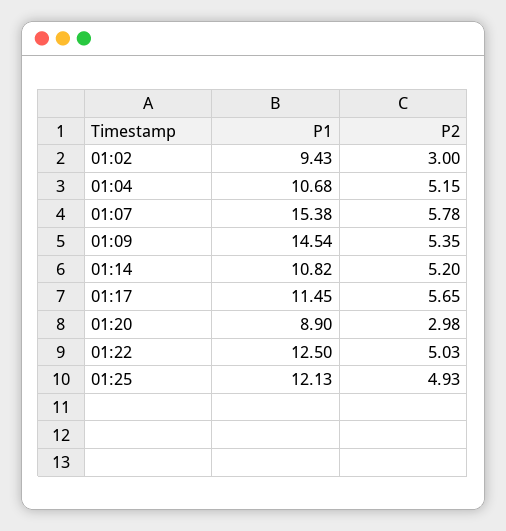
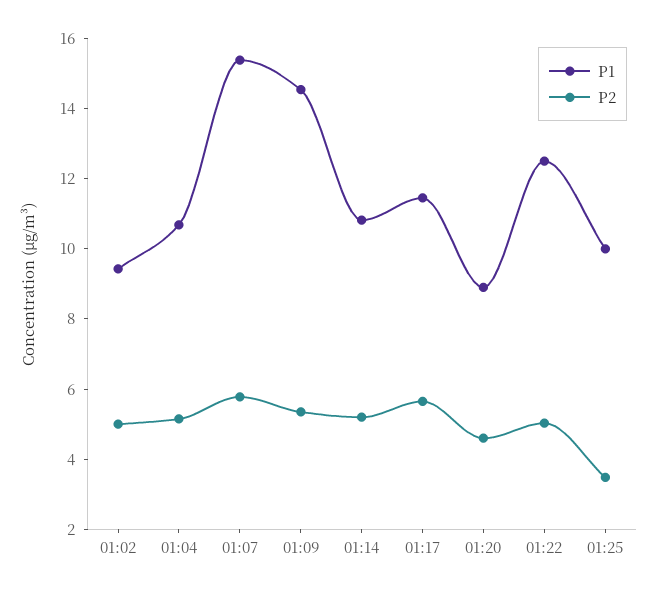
  {
    "P1": {
      "01:02": 9.43,
      "01:04": 10.68,
      "01:07": 15.38,
      "01:09": 14.54,
      "01:14": 10.82,
      "01:17": 11.45,
      "01:20": 8.9,
      "01:22": 12.5,
-     "01:25": 12.13
+     "01:25": 10
    },
    "P2": {
-     "01:02": 3,
+     "01:02": 5,
      "01:04": 5.15,
      "01:07": 5.78,
      "01:09": 5.35,
      "01:14": 5.2,
      "01:17": 5.65,
-     "01:20": 2.98,
+     "01:20": 4.5,
      "01:22": 5.03,
-     "01:25": 4.93
+     "01:25": 3.5
    }
  }

